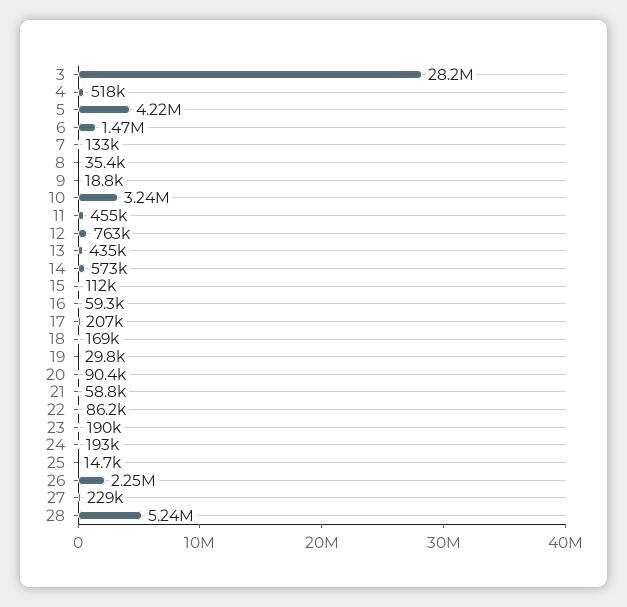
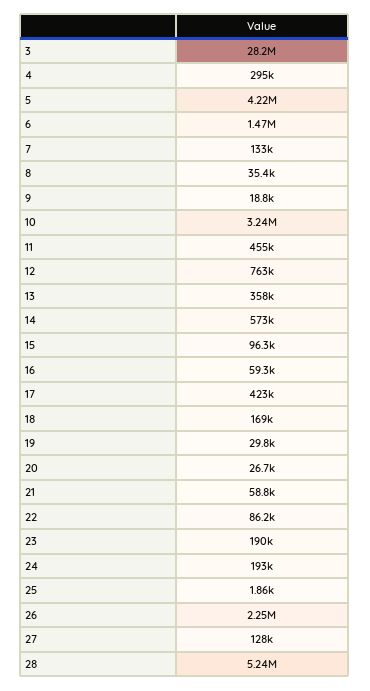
  {
    "3": 28200000,
-   "4": 518000,
+   "4": 295000,
    "5": 4220000,
    "6": 1470000,
    "7": 133000,
    "8": 35400,
    "9": 18800,
    "10": 3240000,
    "11": 455000,
    "12": 763000,
-   "13": 435000,
+   "13": 358000,
    "14": 573000,
-   "15": 112000,
+   "15": 96300,
    "16": 59300,
-   "17": 207000,
+   "17": 423000,
    "18": 169000,
    "19": 29800,
-   "20": 90400,
+   "20": 26700,
    "21": 58800,
    "22": 86200,
    "23": 190000,
    "24": 193000,
-   "25": 14700,
+   "25": 1860,
    "26": 2250000,
-   "27": 229000,
+   "27": 128000,
    "28": 5240000
  }

